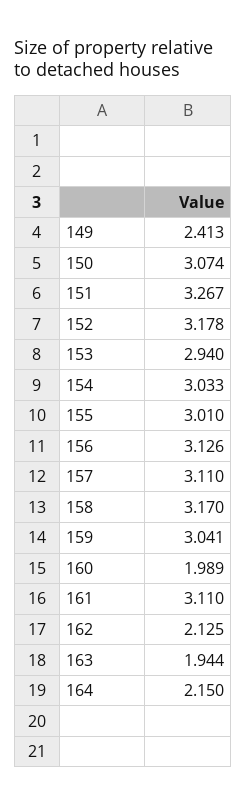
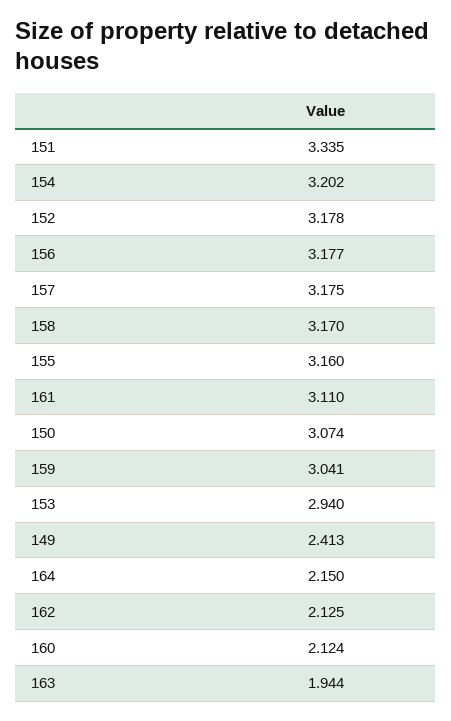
  {
    "149": 2.413,
    "150": 3.074,
-   "151": 3.267,
+   "151": 3.335,
    "152": 3.178,
    "153": 2.94,
-   "154": 3.033,
+   "154": 3.202,
-   "155": 3.01,
+   "155": 3.16,
-   "156": 3.126,
+   "156": 3.177,
-   "157": 3.11,
+   "157": 3.175,
    "158": 3.17,
    "159": 3.041,
-   "160": 1.989,
+   "160": 2.124,
    "161": 3.11,
    "162": 2.125,
    "163": 1.944,
    "164": 2.15
  }

